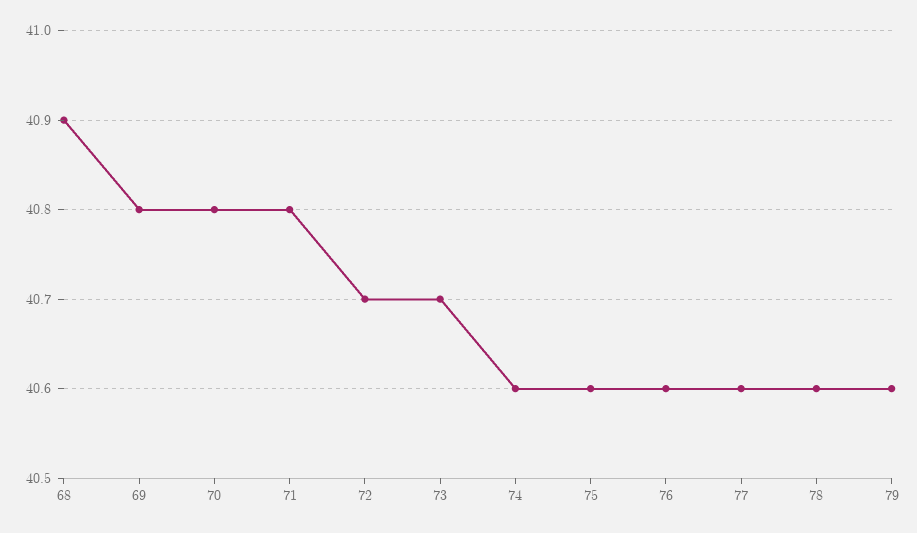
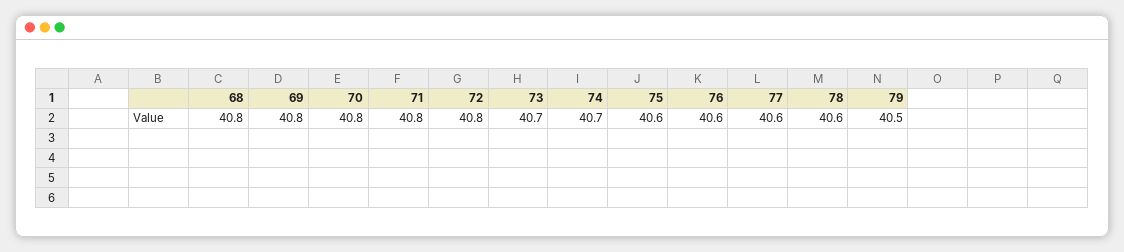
  {
-   "68": 40.9,
+   "68": 40.8,
    "69": 40.8,
    "70": 40.8,
    "71": 40.8,
-   "72": 40.7,
+   "72": 40.8,
    "73": 40.7,
-   "74": 40.6,
+   "74": 40.7,
    "75": 40.6,
    "76": 40.6,
    "77": 40.6,
    "78": 40.6,
-   "79": 40.6
+   "79": 40.5
  }

